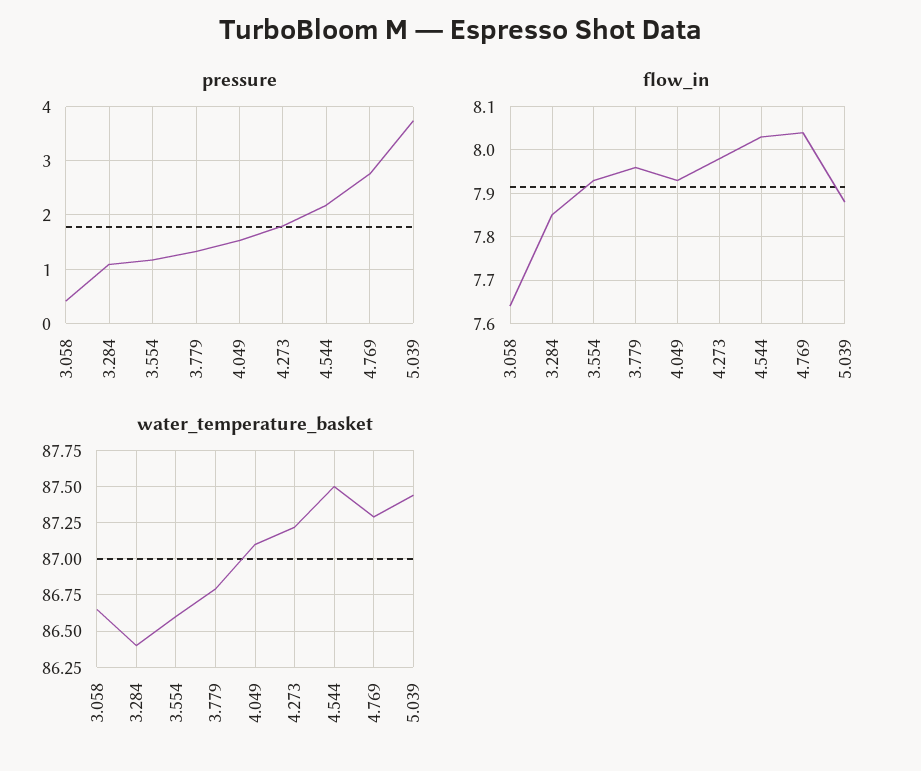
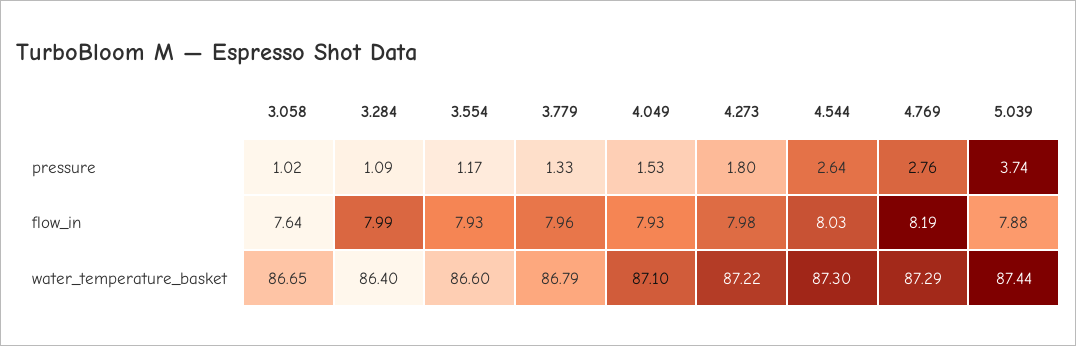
  {
    "pressure": {
-     "3.058": 0.4,
+     "3.058": 1.02,
      "3.284": 1.09,
      "3.554": 1.17,
      "3.779": 1.33,
      "4.049": 1.53,
      "4.273": 1.8,
-     "4.544": 2.2,
+     "4.544": 2.64,
      "4.769": 2.76,
      "5.039": 3.74
    },
    "flow_in": {
      "3.058": 7.64,
-     "3.284": 7.85,
+     "3.284": 7.99,
      "3.554": 7.93,
      "3.779": 7.96,
      "4.049": 7.93,
      "4.273": 7.98,
      "4.544": 8.03,
-     "4.769": 8.05,
+     "4.769": 8.19,
      "5.039": 7.88
    },
    "water_temperature_basket": {
      "3.058": 86.65,
      "3.284": 86.4,
      "3.554": 86.6,
      "3.779": 86.79,
      "4.049": 87.1,
      "4.273": 87.22,
-     "4.544": 87.5,
+     "4.544": 87.3,
      "4.769": 87.29,
      "5.039": 87.44
    }
  }

